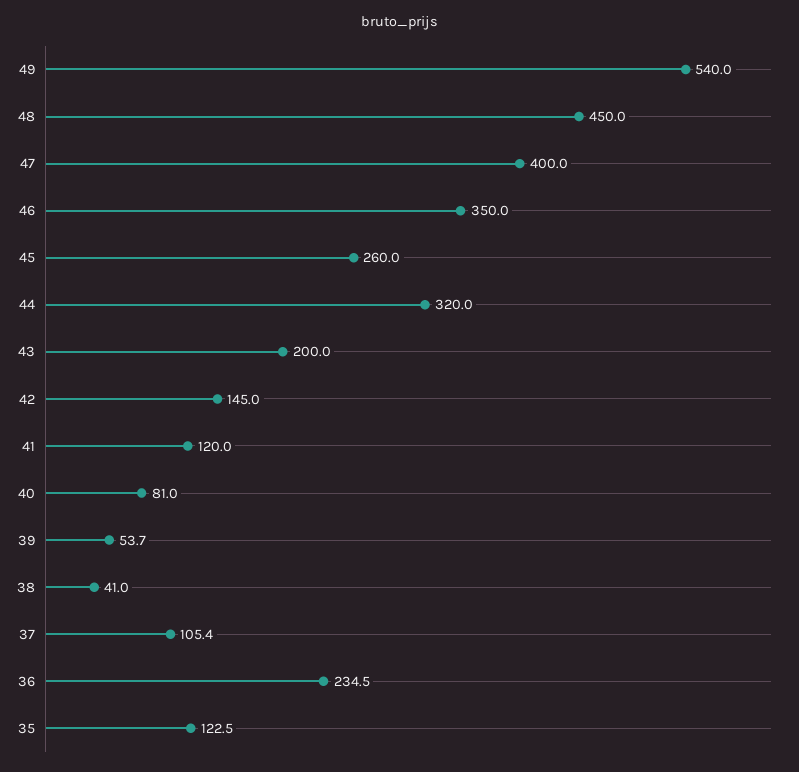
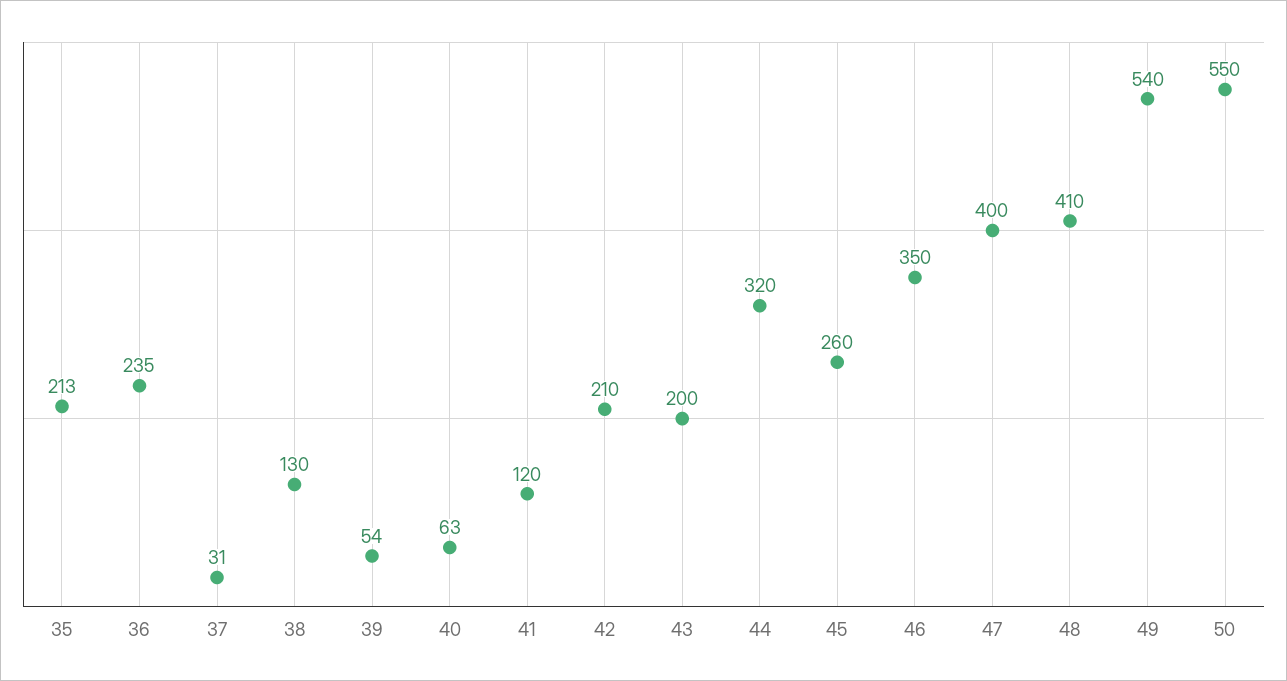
  {
    "49": 540,
-   "48": 450,
+   "48": 410,
    "47": 400,
    "46": 350,
    "45": 260,
    "44": 320,
    "43": 200,
-   "42": 145,
+   "42": 210,
    "41": 120,
-   "40": 81,
+   "40": 63,
    "39": 53.7,
-   "38": 41,
+   "38": 130,
-   "37": 105.4,
+   "37": 31,
    "36": 234.5,
-   "35": 122.5
+   "35": 213,
+   "50": 550
  }

